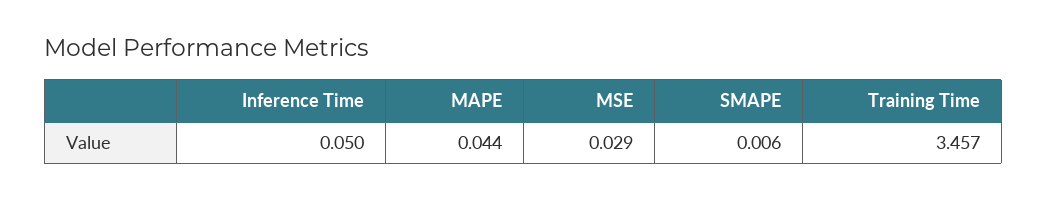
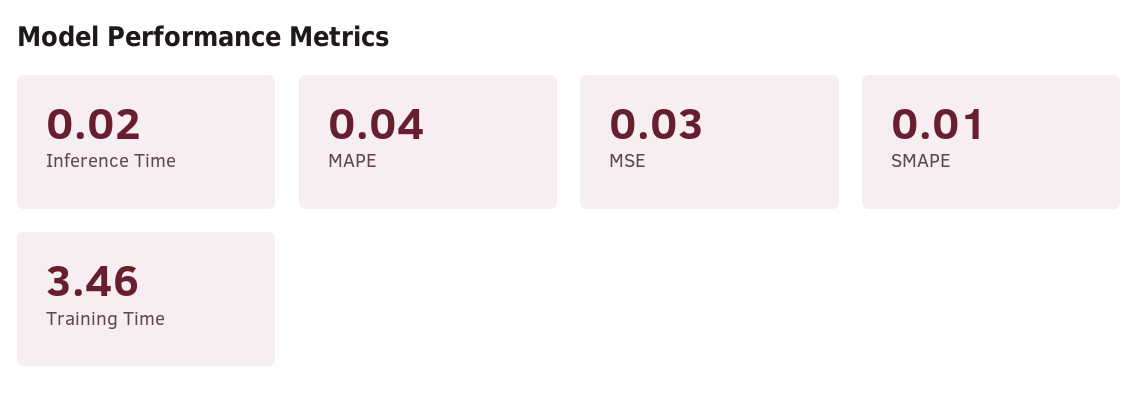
  {
-   "Inference Time": 0.05,
+   "Inference Time": 0.02,
    "MAPE": 0.044,
    "MSE": 0.029,
    "SMAPE": 0.006,
    "Training Time": 3.457
  }

